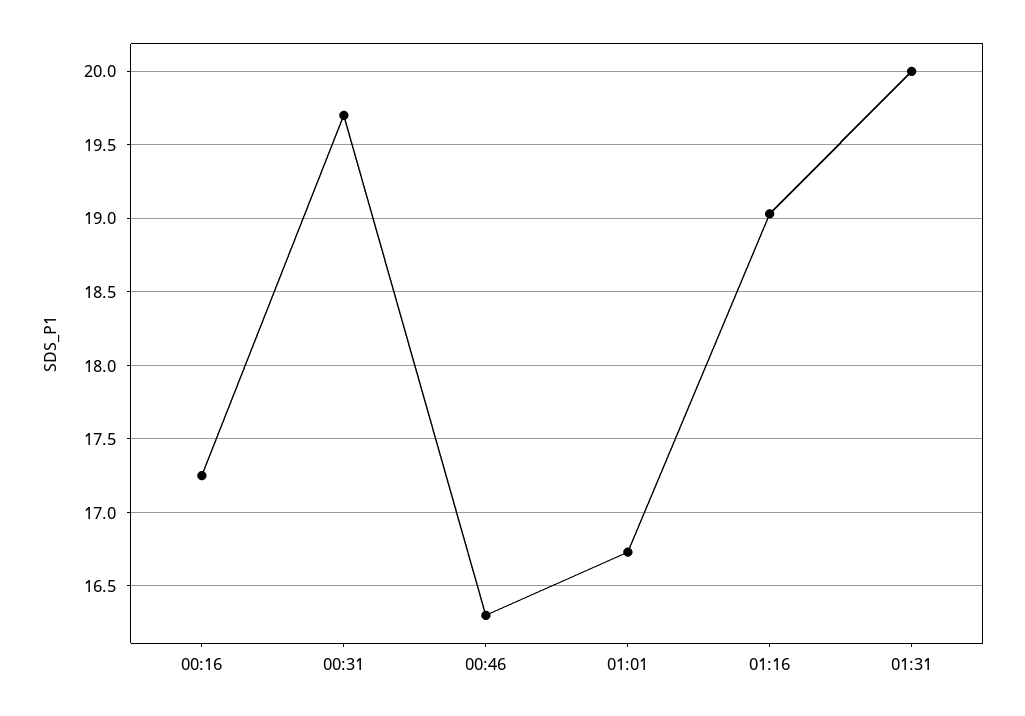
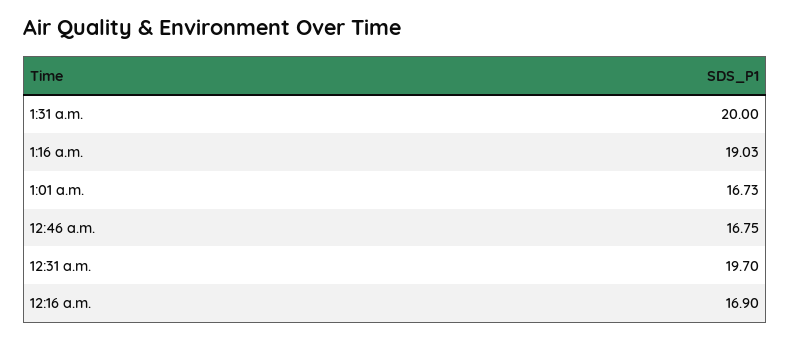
  {
-   "00:16": 17.25,
+   "00:16": 16.9,
    "00:31": 19.7,
-   "00:46": 16.3,
+   "00:46": 16.75,
    "01:01": 16.73,
    "01:16": 19.03,
    "01:31": 20
  }

